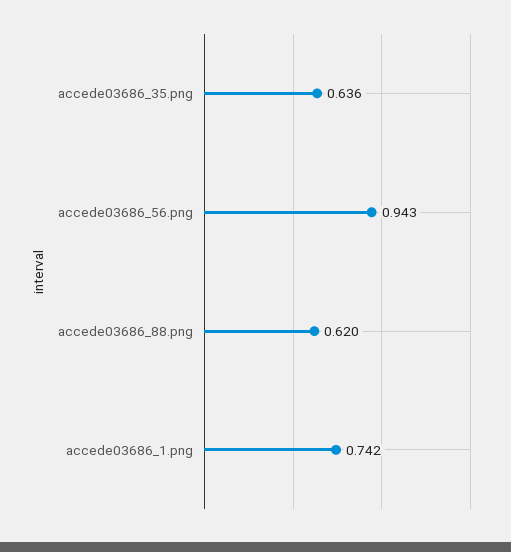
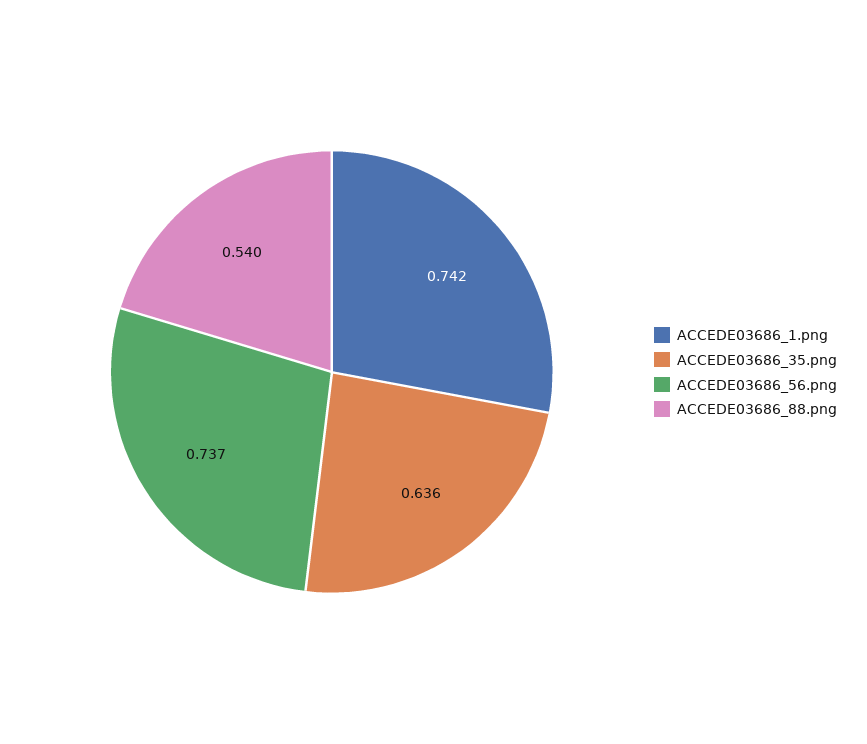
  {
    "accede03686_35.png": 0.636,
-   "accede03686_56.png": 0.943,
+   "accede03686_56.png": 0.737,
-   "accede03686_88.png": 0.62,
+   "accede03686_88.png": 0.54,
    "accede03686_1.png": 0.742
  }

